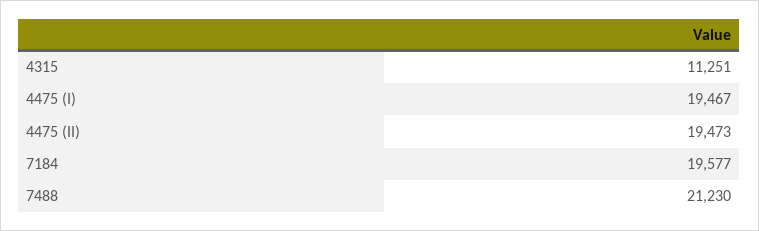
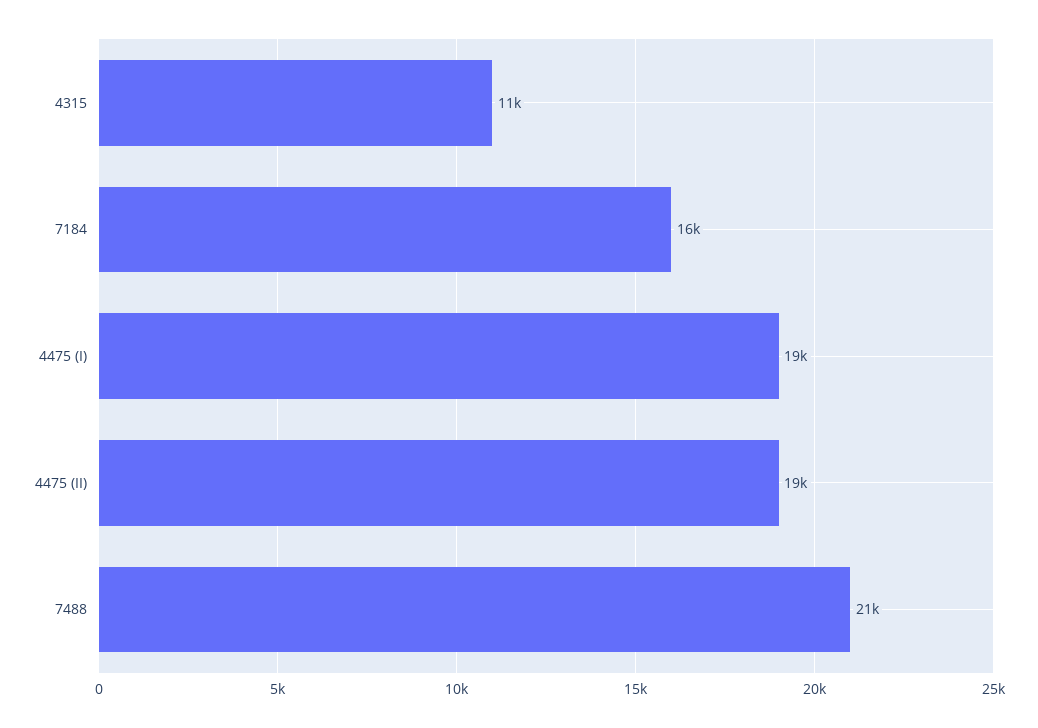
  {
    "4315": 11251,
    "4475 (I)": 19467,
    "4475 (II)": 19473,
-   "7184": 19577,
+   "7184": 16000,
    "7488": 21230
  }

